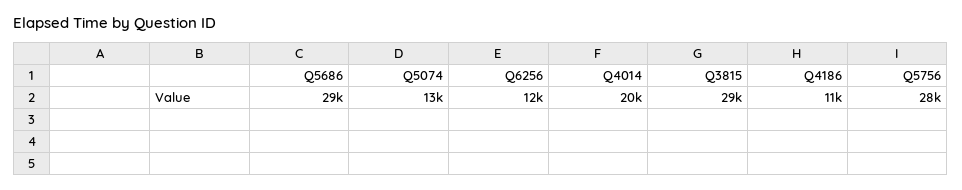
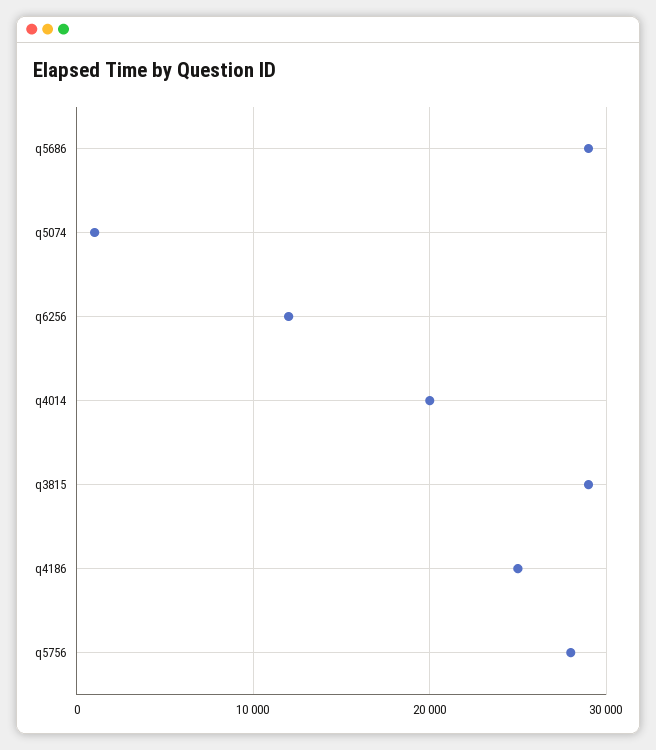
  {
    "Q5686": 29000,
-   "Q5074": 13000,
+   "Q5074": 1000,
    "Q6256": 12000,
    "Q4014": 20000,
    "Q3815": 29000,
-   "Q4186": 11000,
+   "Q4186": 25000,
    "Q5756": 28000
  }

